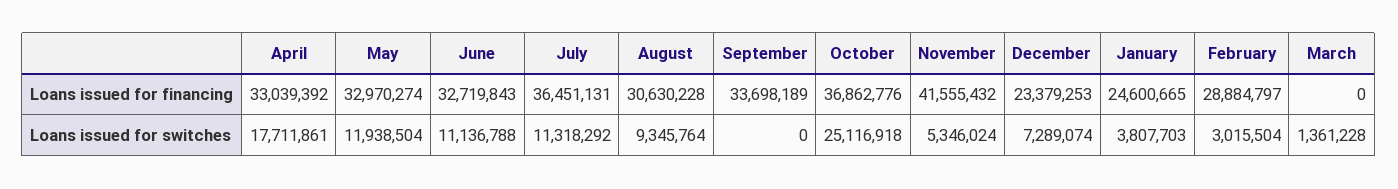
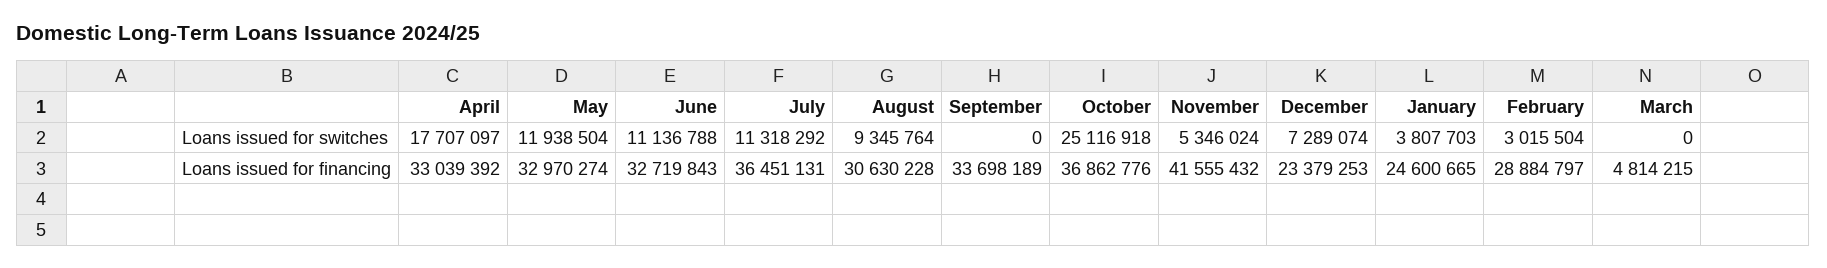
  {
    "April": {
      "Loans issued for financing": 33039392,
-     "Loans issued for switches": 17711861
+     "Loans issued for switches": 17707097
    },
    "May": {
      "Loans issued for financing": 32970274,
      "Loans issued for switches": 11938504
    },
    "June": {
      "Loans issued for financing": 32719843,
      "Loans issued for switches": 11136788
    },
    "July": {
      "Loans issued for financing": 36451131,
      "Loans issued for switches": 11318292
    },
    "August": {
      "Loans issued for financing": 30630228,
      "Loans issued for switches": 9345764
    },
    "September": {
      "Loans issued for financing": 33698189,
      "Loans issued for switches": 0
    },
    "October": {
      "Loans issued for financing": 36862776,
      "Loans issued for switches": 25116918
    },
    "November": {
      "Loans issued for financing": 41555432,
      "Loans issued for switches": 5346024
    },
    "December": {
      "Loans issued for financing": 23379253,
      "Loans issued for switches": 7289074
    },
    "January": {
      "Loans issued for financing": 24600665,
      "Loans issued for switches": 3807703
    },
    "February": {
      "Loans issued for financing": 28884797,
      "Loans issued for switches": 3015504
    },
    "March": {
-     "Loans issued for financing": 0,
+     "Loans issued for financing": 4814215,
-     "Loans issued for switches": 1361228
+     "Loans issued for switches": 0
    }
  }

